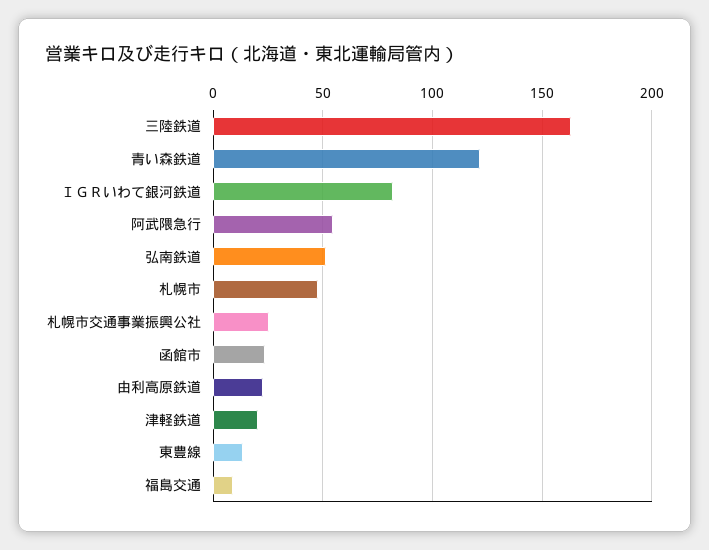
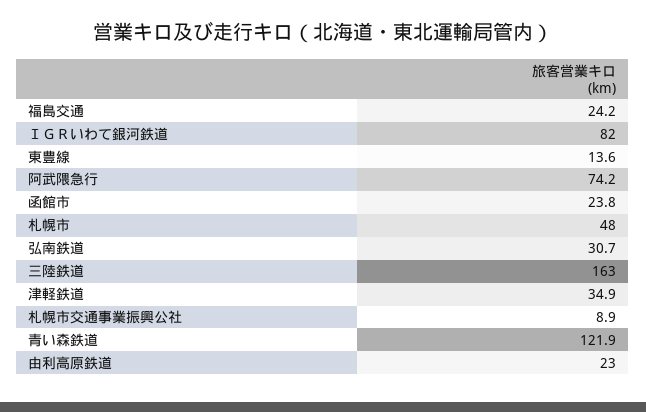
  {
    "三陸鉄道": 163,
    "青い森鉄道": 121.9,
    "ＩＧＲいわて銀河鉄道": 82,
-   "阿武隈急行": 55,
+   "阿武隈急行": 74.2,
-   "弘南鉄道": 50,
+   "弘南鉄道": 30.7,
    "札幌市": 48,
-   "札幌市交通事業振興公社": 25,
+   "札幌市交通事業振興公社": 8.9,
    "函館市": 23.8,
    "由利高原鉄道": 23,
-   "津軽鉄道": 20,
+   "津軽鉄道": 34.9,
    "東豊線": 13.6,
-   "福島交通": 10
+   "福島交通": 24.2
  }

